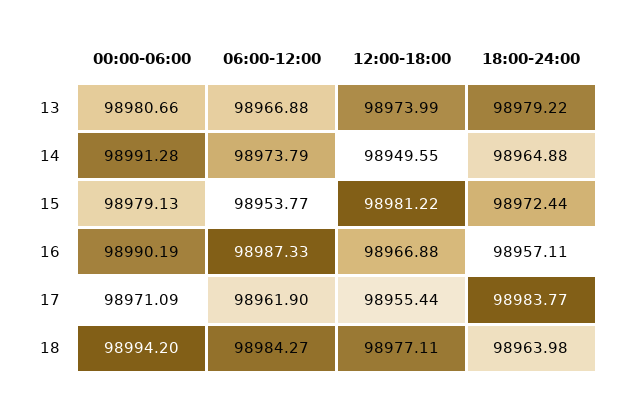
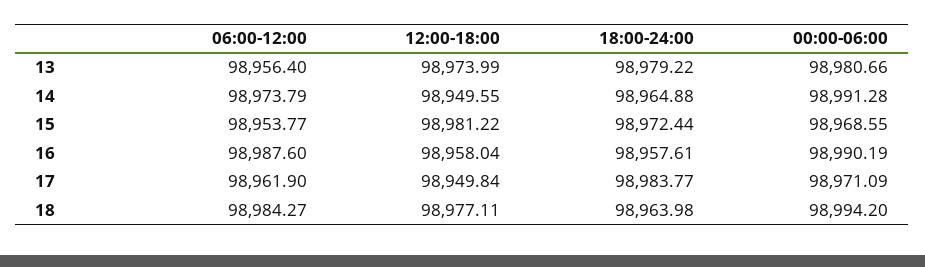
  {
    "00:00-06:00": {
      "13": 98980.66,
      "14": 98991.28,
-     "15": 98979.13,
+     "15": 98968.55,
      "16": 98990.19,
      "17": 98971.09,
      "18": 98994.2
    },
    "06:00-12:00": {
-     "13": 98966.88,
+     "13": 98956.4,
      "14": 98973.79,
      "15": 98953.77,
-     "16": 98987.33,
+     "16": 98987.6,
      "17": 98961.9,
      "18": 98984.27
    },
    "12:00-18:00": {
      "13": 98973.99,
      "14": 98949.55,
      "15": 98981.22,
-     "16": 98966.88,
+     "16": 98958.04,
-     "17": 98955.44,
+     "17": 98949.84,
      "18": 98977.11
    },
    "18:00-24:00": {
      "13": 98979.22,
      "14": 98964.88,
      "15": 98972.44,
-     "16": 98957.11,
+     "16": 98957.61,
      "17": 98983.77,
      "18": 98963.98
    }
  }

